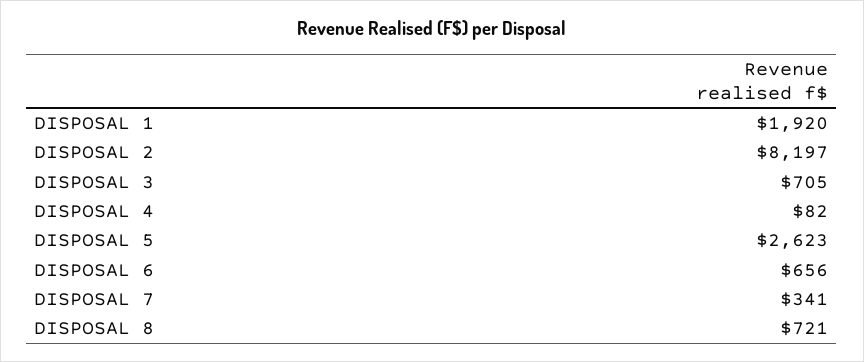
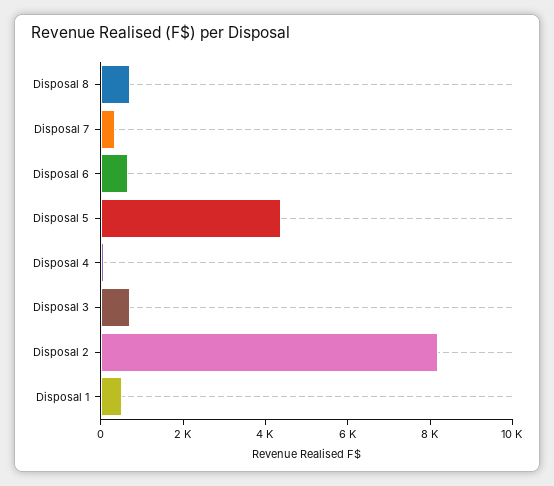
  {
-   "DISPOSAL 1": 1920,
+   "DISPOSAL 1": 500,
    "DISPOSAL 2": 8197,
    "DISPOSAL 3": 705,
    "DISPOSAL 4": 82,
-   "DISPOSAL 5": 2623,
+   "DISPOSAL 5": 4500,
    "DISPOSAL 6": 656,
    "DISPOSAL 7": 341,
    "DISPOSAL 8": 721
  }

